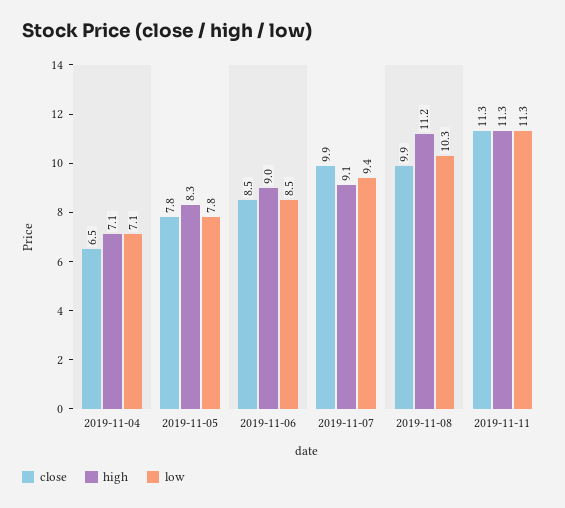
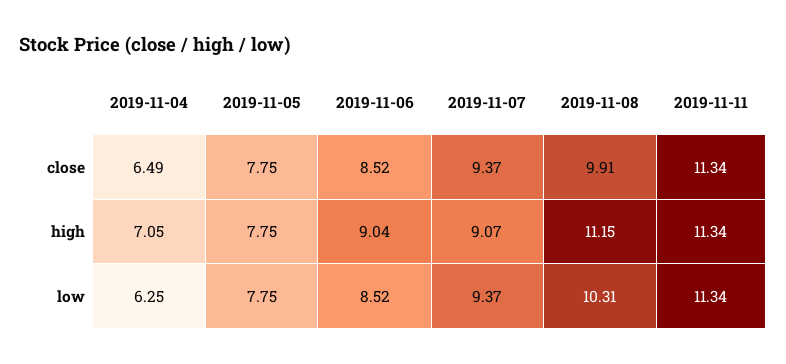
  {
    "close": {
      "2019-11-04": 6.49,
      "2019-11-05": 7.75,
      "2019-11-06": 8.52,
-     "2019-11-07": 9.9,
+     "2019-11-07": 9.37,
      "2019-11-08": 9.91,
      "2019-11-11": 11.34
    },
    "high": {
      "2019-11-04": 7.05,
-     "2019-11-05": 8.3,
+     "2019-11-05": 7.75,
      "2019-11-06": 9.04,
      "2019-11-07": 9.07,
      "2019-11-08": 11.15,
      "2019-11-11": 11.34
    },
    "low": {
-     "2019-11-04": 7.1,
+     "2019-11-04": 6.25,
      "2019-11-05": 7.75,
      "2019-11-06": 8.52,
      "2019-11-07": 9.37,
      "2019-11-08": 10.31,
      "2019-11-11": 11.34
    }
  }

